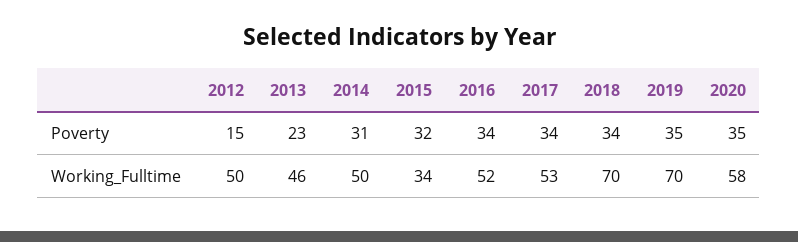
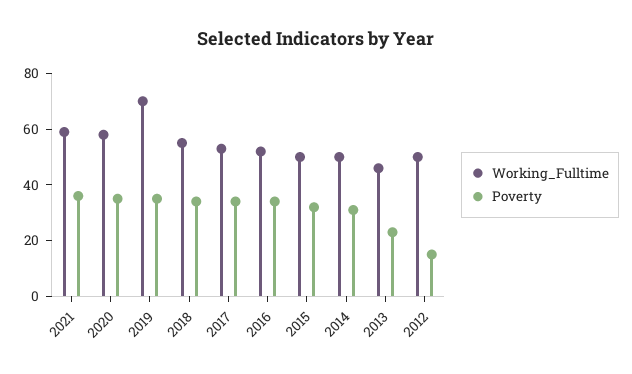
  {
    "Poverty": {
      "2012": 15,
      "2013": 23,
      "2014": 31,
      "2015": 32,
      "2016": 34,
      "2017": 34,
      "2018": 34,
      "2019": 35,
-     "2020": 35
+     "2020": 35,
+     "2021": 35
    },
    "Working_Fulltime": {
      "2012": 50,
      "2013": 46,
      "2014": 50,
-     "2015": 34,
+     "2015": 50,
      "2016": 52,
      "2017": 53,
-     "2018": 70,
+     "2018": 55,
      "2019": 70,
-     "2020": 58
+     "2020": 58,
+     "2021": 60
    }
  }

